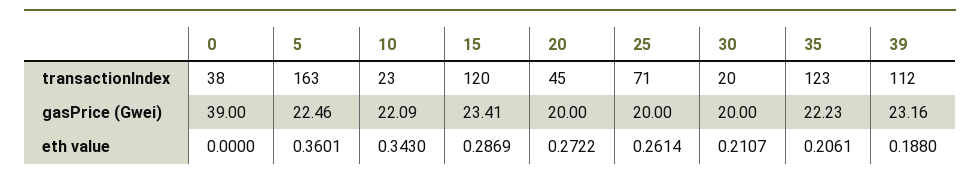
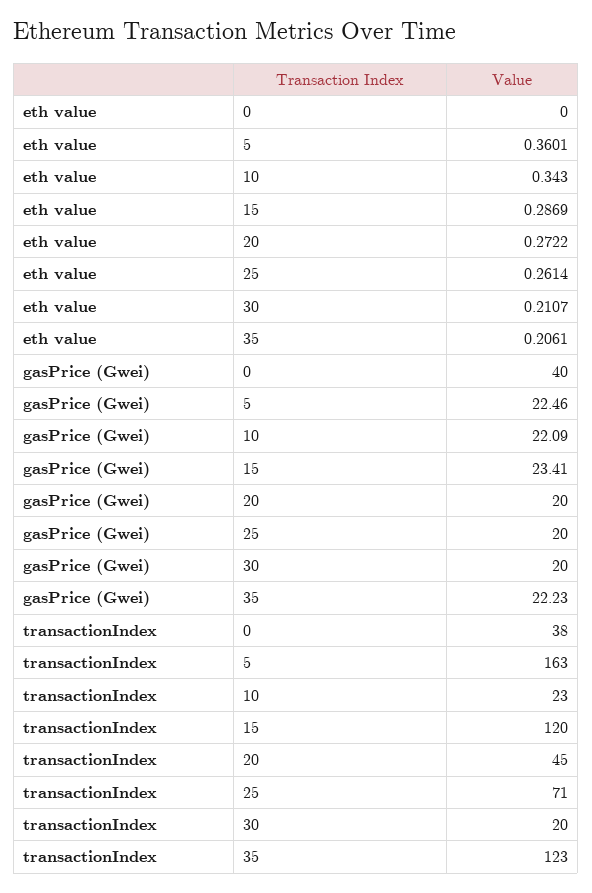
  {
    "0": {
      "transactionIndex": 38,
-     "gasPrice (Gwei)": 39,
+     "gasPrice (Gwei)": 40,
      "eth value": 0
    },
    "5": {
      "transactionIndex": 163,
      "gasPrice (Gwei)": 22.46,
      "eth value": 0.3601
    },
    "10": {
      "transactionIndex": 23,
      "gasPrice (Gwei)": 22.09,
      "eth value": 0.343
    },
    "15": {
      "transactionIndex": 120,
      "gasPrice (Gwei)": 23.41,
      "eth value": 0.2869
    },
    "20": {
      "transactionIndex": 45,
      "gasPrice (Gwei)": 20,
      "eth value": 0.2722
    },
    "25": {
      "transactionIndex": 71,
      "gasPrice (Gwei)": 20,
      "eth value": 0.2614
    },
    "30": {
      "transactionIndex": 20,
      "gasPrice (Gwei)": 20,
      "eth value": 0.2107
    },
    "35": {
      "transactionIndex": 123,
      "gasPrice (Gwei)": 22.23,
      "eth value": 0.2061
-   },
+   }
-   "39": {
-     "transactionIndex": 112,
-     "gasPrice (Gwei)": 23.16,
-     "eth value": 0.188
-   }
  }

